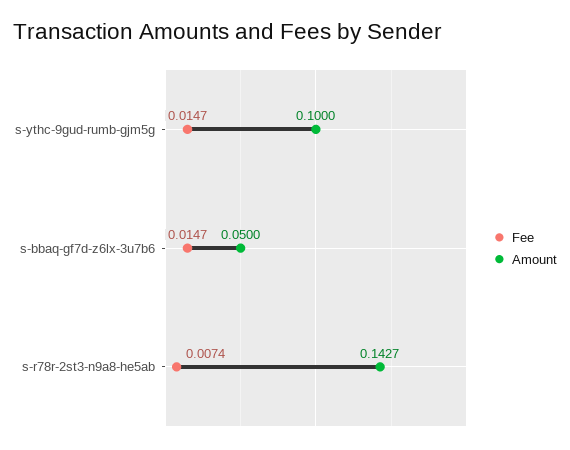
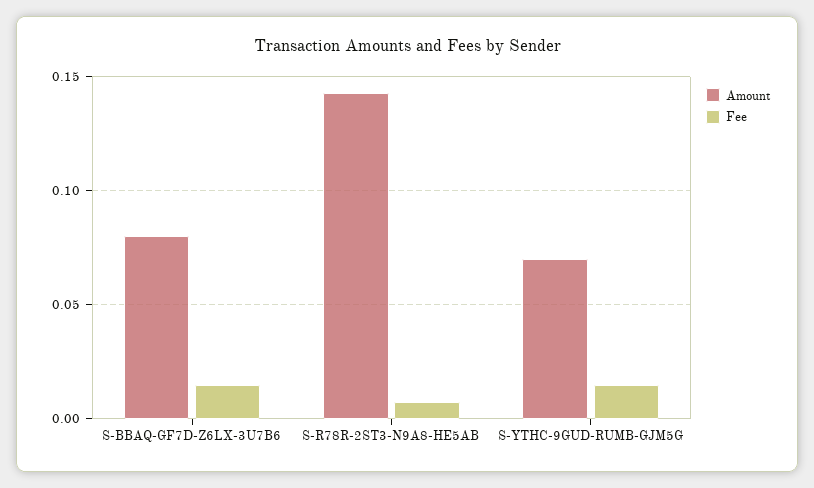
  {
    "Fee": {
      "s-ythc-9gud-rumb-gjm5g": 0.0147,
      "s-bbaq-gf7d-z6lx-3u7b6": 0.0147,
      "s-r78r-2st3-n9a8-he5ab": 0.0074
    },
    "Amount": {
-     "s-ythc-9gud-rumb-gjm5g": 0.1,
+     "s-ythc-9gud-rumb-gjm5g": 0.07,
-     "s-bbaq-gf7d-z6lx-3u7b6": 0.05,
+     "s-bbaq-gf7d-z6lx-3u7b6": 0.08,
      "s-r78r-2st3-n9a8-he5ab": 0.1427
    }
  }

